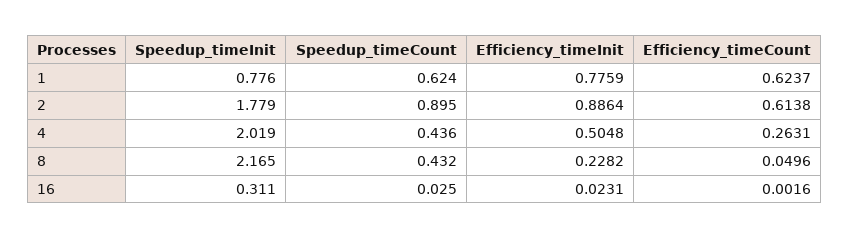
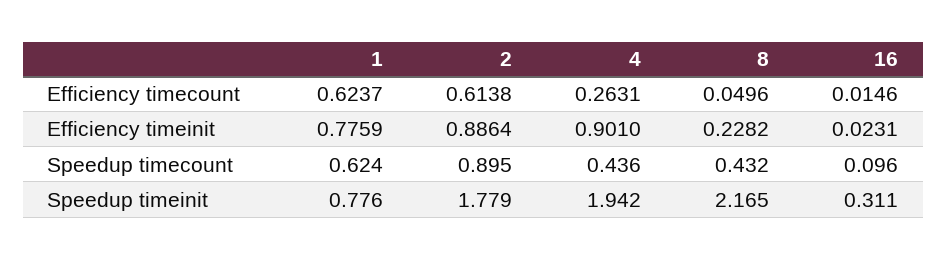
  {
    "Speedup_timeInit": {
      "1": 0.776,
      "2": 1.779,
-     "4": 2.019,
+     "4": 1.942,
      "8": 2.165,
      "16": 0.311
    },
    "Speedup_timeCount": {
      "1": 0.624,
      "2": 0.895,
      "4": 0.436,
      "8": 0.432,
-     "16": 0.025
+     "16": 0.096
    },
    "Efficiency_timeInit": {
      "1": 0.7759,
      "2": 0.8864,
-     "4": 0.5048,
+     "4": 0.901,
      "8": 0.2282,
      "16": 0.0231
    },
    "Efficiency_timeCount": {
      "1": 0.6237,
      "2": 0.6138,
      "4": 0.2631,
      "8": 0.0496,
-     "16": 0.0016
+     "16": 0.0146
    }
  }

